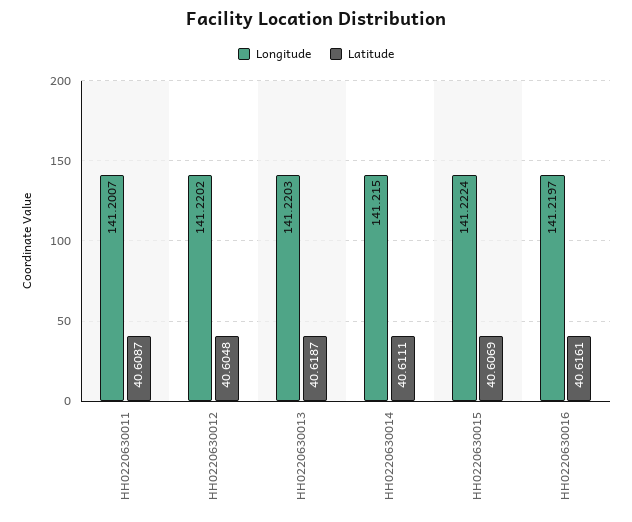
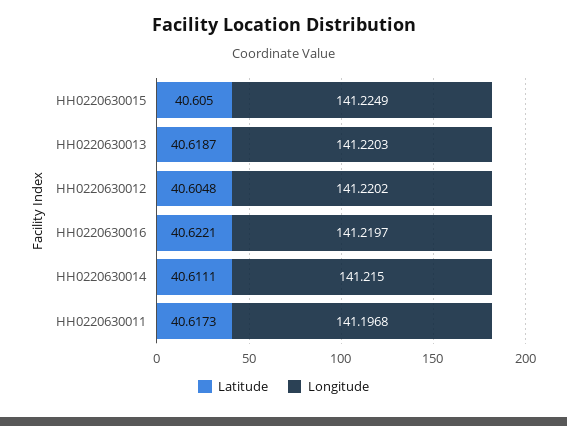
  {
    "Longitude": {
-     "HH0220630011": 141.2007,
+     "HH0220630011": 141.1968,
      "HH0220630012": 141.2202,
      "HH0220630013": 141.2203,
      "HH0220630014": 141.215,
-     "HH0220630015": 141.2224,
+     "HH0220630015": 141.2249,
      "HH0220630016": 141.2197
    },
    "Latitude": {
-     "HH0220630011": 40.6087,
+     "HH0220630011": 40.6173,
      "HH0220630012": 40.6048,
      "HH0220630013": 40.6187,
      "HH0220630014": 40.6111,
-     "HH0220630015": 40.6069,
+     "HH0220630015": 40.605,
-     "HH0220630016": 40.6161
+     "HH0220630016": 40.6221
    }
  }

